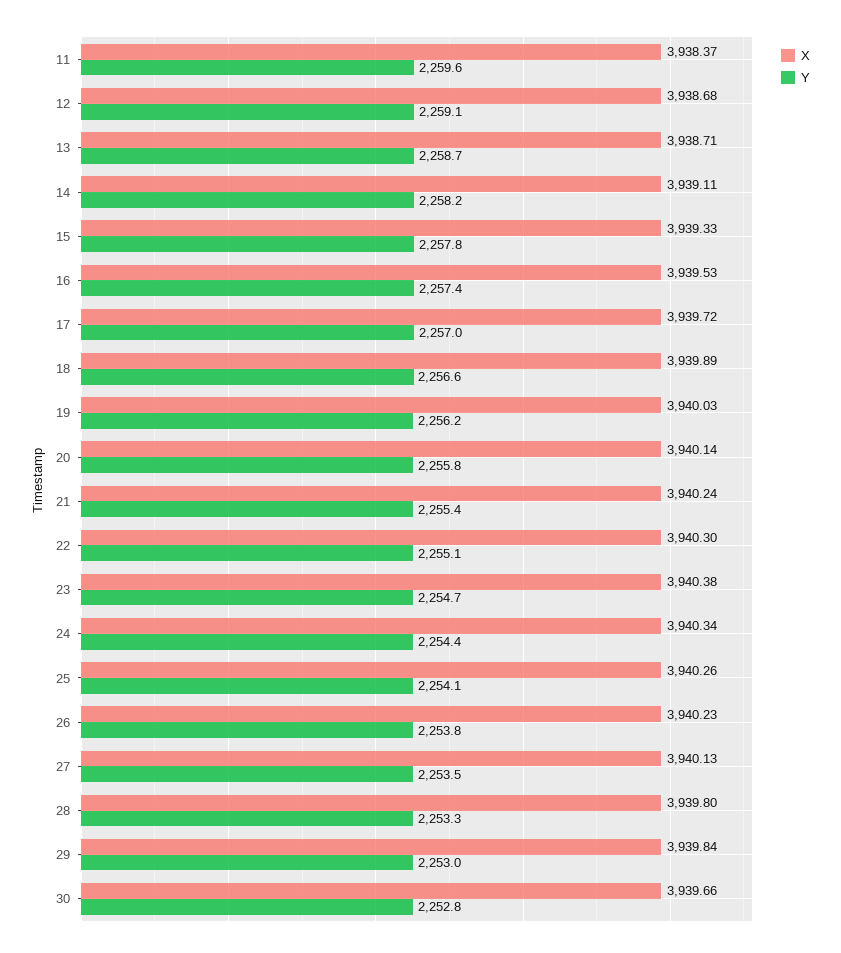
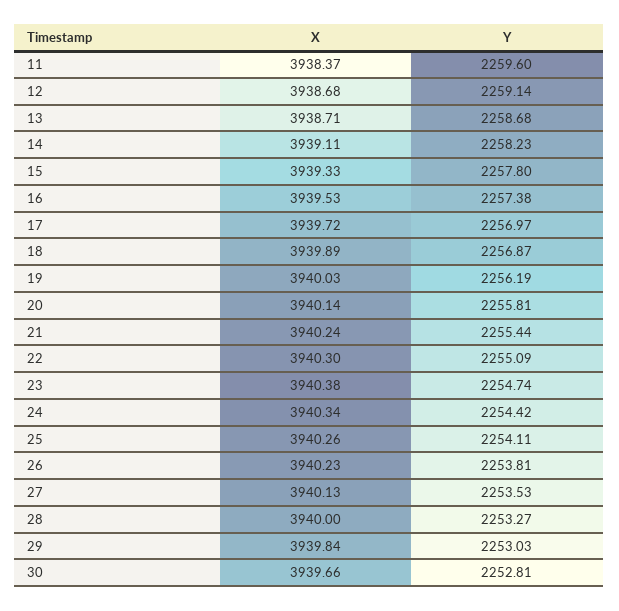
  {
    "X": {
      "11": 3938.37,
      "12": 3938.68,
      "13": 3938.71,
      "14": 3939.11,
      "15": 3939.33,
      "16": 3939.53,
      "17": 3939.72,
      "18": 3939.89,
      "19": 3940.03,
      "20": 3940.14,
      "21": 3940.24,
      "22": 3940.3,
      "23": 3940.38,
      "24": 3940.34,
      "25": 3940.26,
      "26": 3940.23,
      "27": 3940.13,
-     "28": 3939.8,
+     "28": 3940,
      "29": 3939.84,
      "30": 3939.66
    },
    "Y": {
      "11": 2259.6,
      "12": 2259.14,
      "13": 2258.68,
      "14": 2258.23,
      "15": 2257.8,
      "16": 2257.38,
      "17": 2256.97,
-     "18": 2256.6,
+     "18": 2256.87,
      "19": 2256.19,
      "20": 2255.81,
      "21": 2255.44,
      "22": 2255.09,
      "23": 2254.74,
      "24": 2254.42,
      "25": 2254.11,
      "26": 2253.81,
      "27": 2253.53,
      "28": 2253.27,
      "29": 2253.03,
      "30": 2252.81
    }
  }

